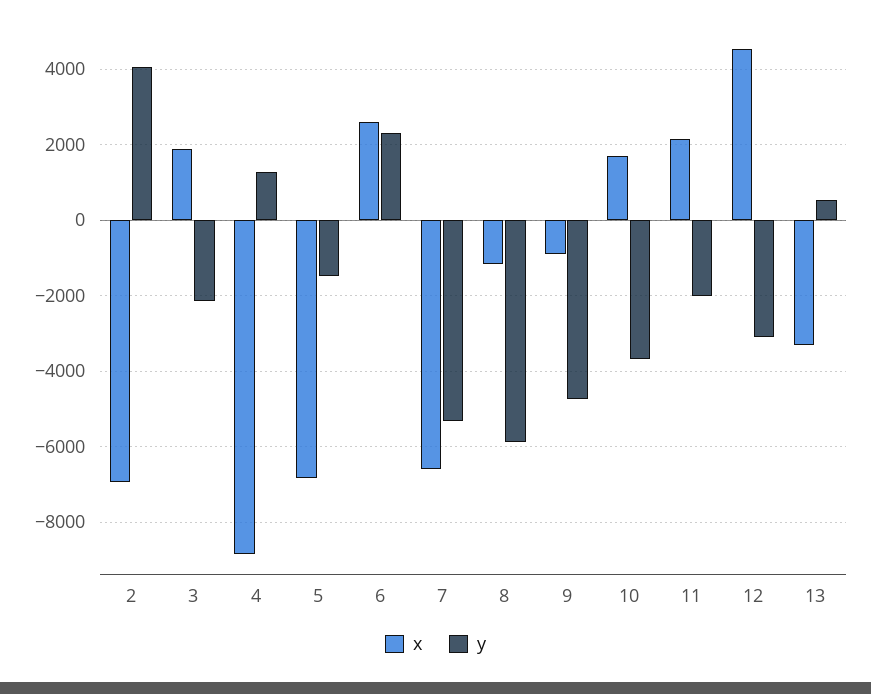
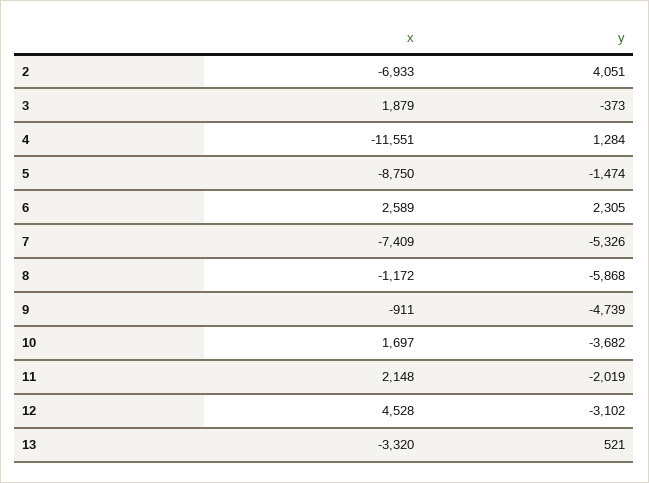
  {
    "x": {
      "2": -6933,
      "3": 1879,
-     "4": -8800,
+     "4": -11551,
-     "5": -6800,
+     "5": -8750,
      "6": 2589,
-     "7": -6600,
+     "7": -7409,
      "8": -1172,
      "9": -911,
      "10": 1697,
      "11": 2148,
      "12": 4528,
      "13": -3320
    },
    "y": {
      "2": 4051,
-     "3": -2200,
+     "3": -373,
      "4": 1284,
      "5": -1474,
      "6": 2305,
      "7": -5326,
      "8": -5868,
      "9": -4739,
      "10": -3682,
      "11": -2019,
      "12": -3102,
      "13": 521
    }
  }

